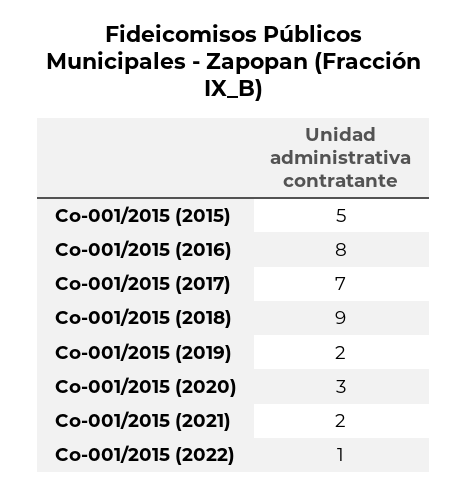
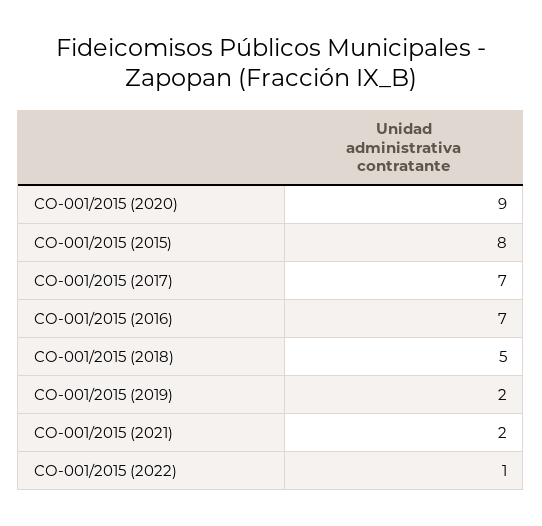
  {
-   "Co-001/2015 (2015)": 5,
+   "Co-001/2015 (2015)": 8,
-   "Co-001/2015 (2016)": 8,
+   "Co-001/2015 (2016)": 7,
    "Co-001/2015 (2017)": 7,
-   "Co-001/2015 (2018)": 9,
+   "Co-001/2015 (2018)": 5,
    "Co-001/2015 (2019)": 2,
-   "Co-001/2015 (2020)": 3,
+   "Co-001/2015 (2020)": 9,
    "Co-001/2015 (2021)": 2,
    "Co-001/2015 (2022)": 1
  }

